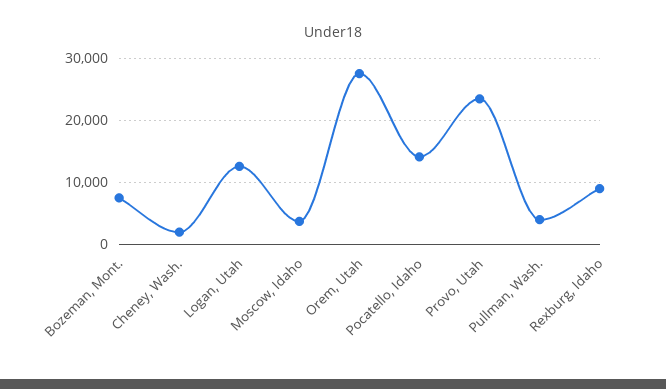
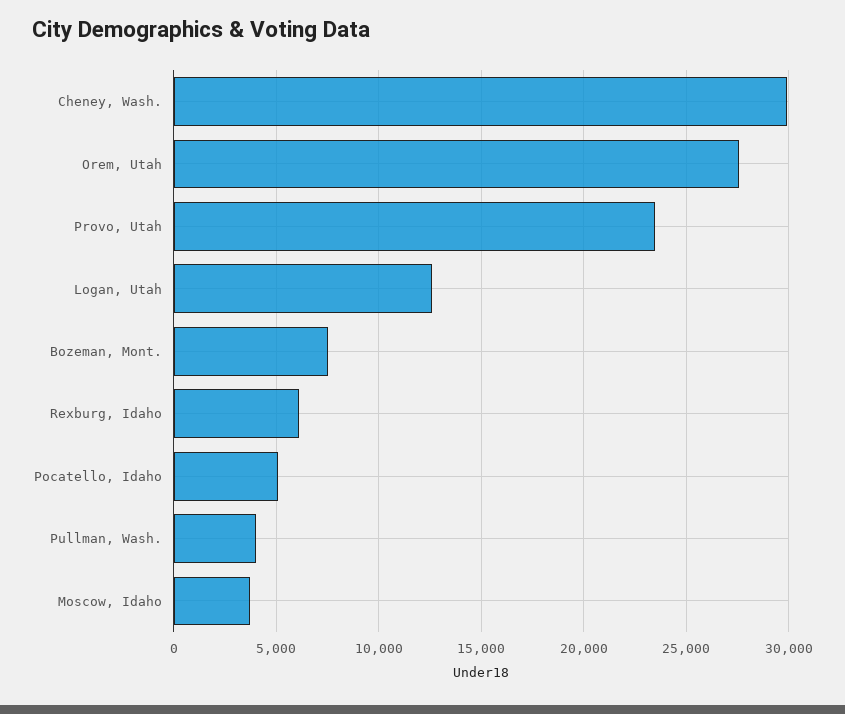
  {
    "Bozeman, Mont.": 7500,
-   "Cheney, Wash.": 2000,
+   "Cheney, Wash.": 30000,
    "Logan, Utah": 12500,
    "Moscow, Idaho": 3500,
    "Orem, Utah": 27500,
-   "Pocatello, Idaho": 14000,
+   "Pocatello, Idaho": 5000,
    "Provo, Utah": 23500,
    "Pullman, Wash.": 4000,
-   "Rexburg, Idaho": 9000
+   "Rexburg, Idaho": 6000
  }

